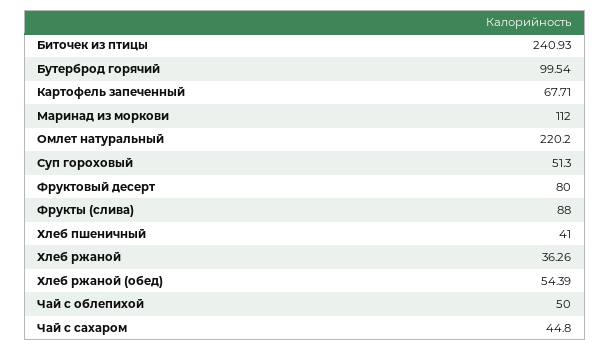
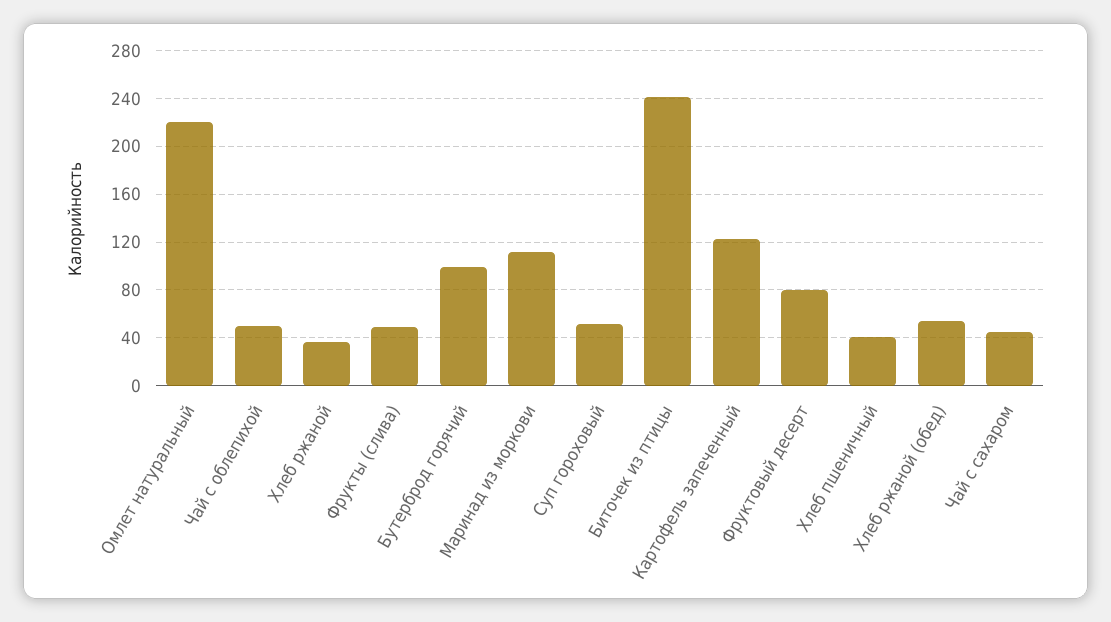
  {
    "Биточек из птицы": 240.93,
    "Бутерброд горячий": 99.54,
-   "Картофель запеченный": 67.71,
+   "Картофель запеченный": 120,
    "Маринад из моркови": 112,
    "Омлет натуральный": 220.2,
    "Суп гороховый": 51.3,
    "Фруктовый десерт": 80,
-   "Фрукты (слива)": 88,
+   "Фрукты (слива)": 50,
    "Хлеб пшеничный": 41,
    "Хлеб ржаной": 36.26,
    "Хлеб ржаной (обед)": 54.39,
    "Чай с облепихой": 50,
    "Чай с сахаром": 44.8
  }

